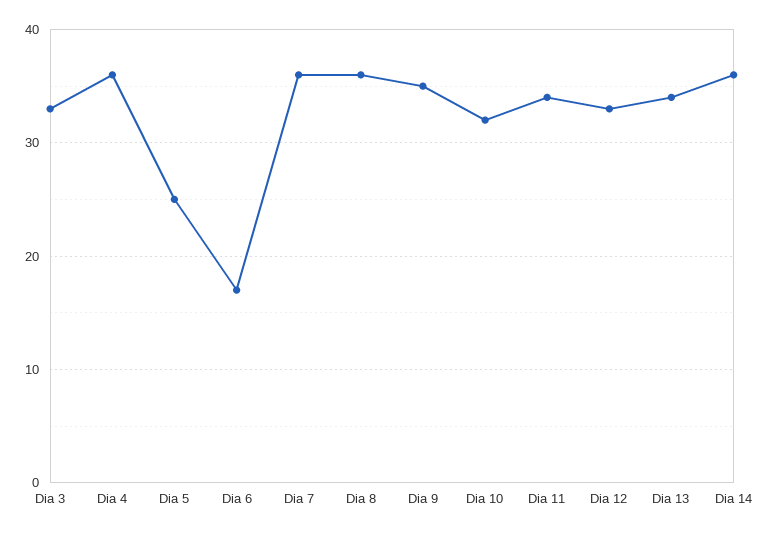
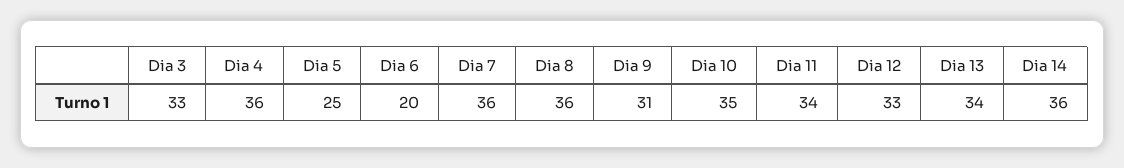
  {
    "Dia 3": 33,
    "Dia 4": 36,
    "Dia 5": 25,
-   "Dia 6": 17,
+   "Dia 6": 20,
    "Dia 7": 36,
    "Dia 8": 36,
-   "Dia 9": 35,
+   "Dia 9": 31,
-   "Dia 10": 32,
+   "Dia 10": 35,
    "Dia 11": 34,
    "Dia 12": 33,
    "Dia 13": 34,
    "Dia 14": 36
  }

